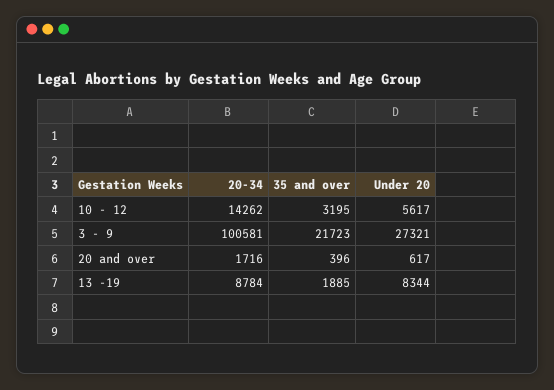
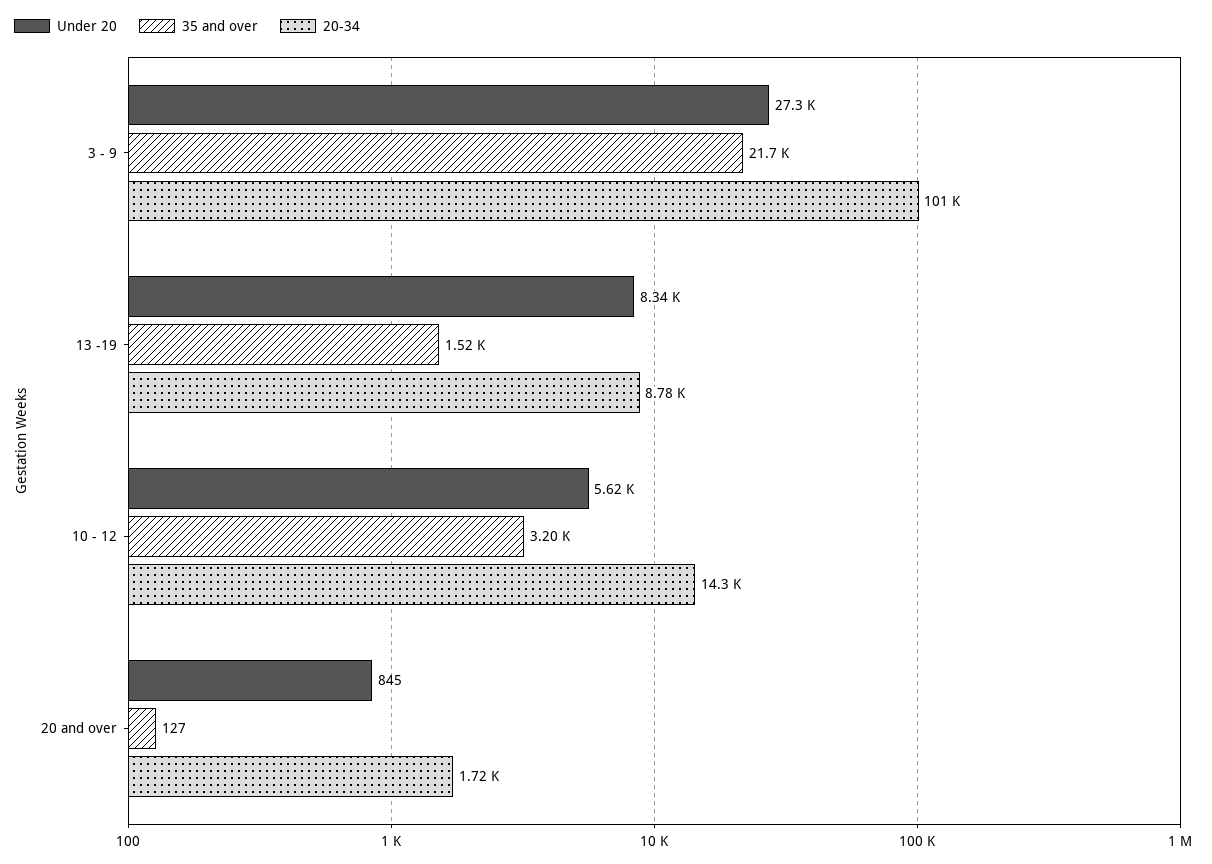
  {
    "20-34": {
      "10 - 12": 14262,
      "3 - 9": 100581,
      "20 and over": 1716,
      "13 -19": 8784
    },
    "35 and over": {
      "10 - 12": 3195,
      "3 - 9": 21723,
-     "20 and over": 396,
+     "20 and over": 127,
-     "13 -19": 1885
+     "13 -19": 1520
    },
    "Under 20": {
      "10 - 12": 5617,
      "3 - 9": 27321,
-     "20 and over": 617,
+     "20 and over": 845,
      "13 -19": 8344
    }
  }

